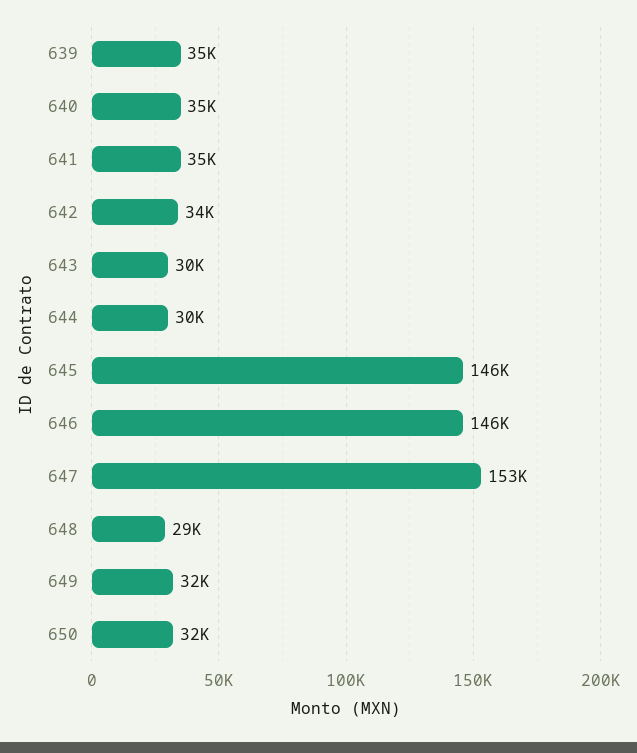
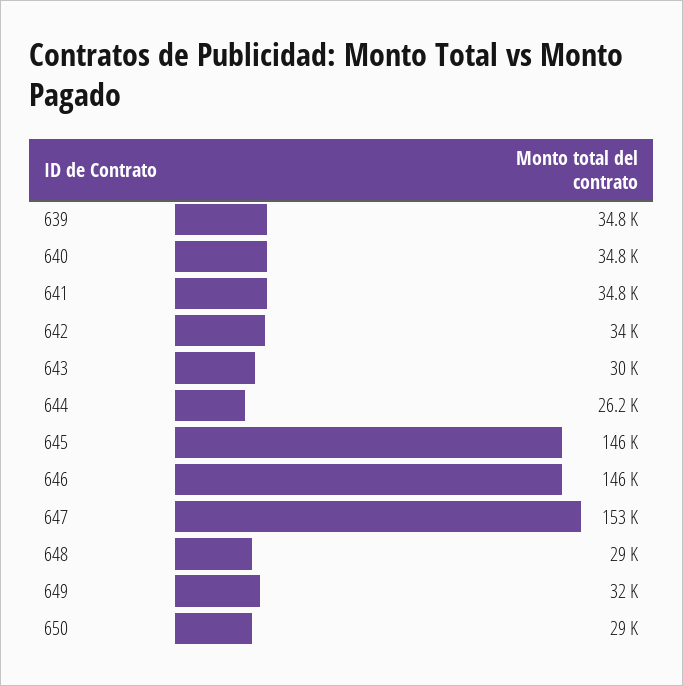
  {
    "639": 34800,
    "640": 34800,
    "641": 34800,
    "642": 34000,
    "643": 30000,
-   "644": 30000,
+   "644": 26200,
    "645": 146000,
    "646": 146000,
    "647": 153000,
    "648": 29000,
    "649": 32000,
-   "650": 32000
+   "650": 29000
  }

